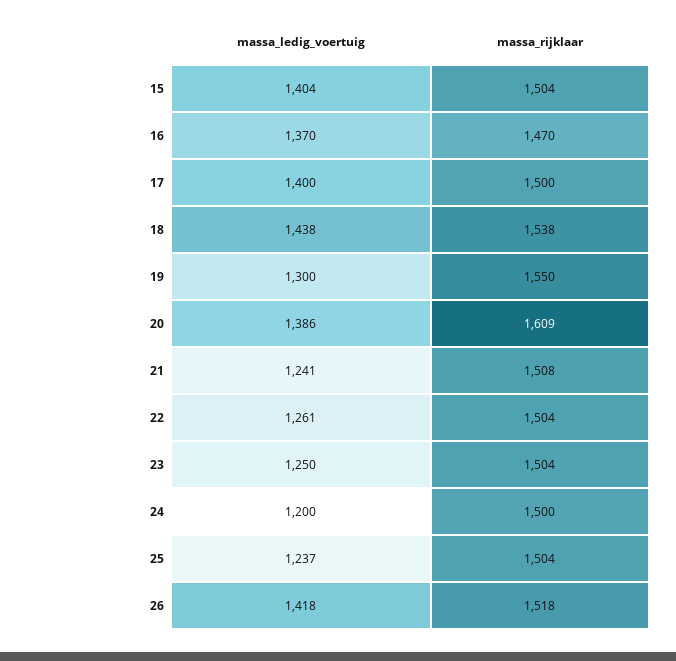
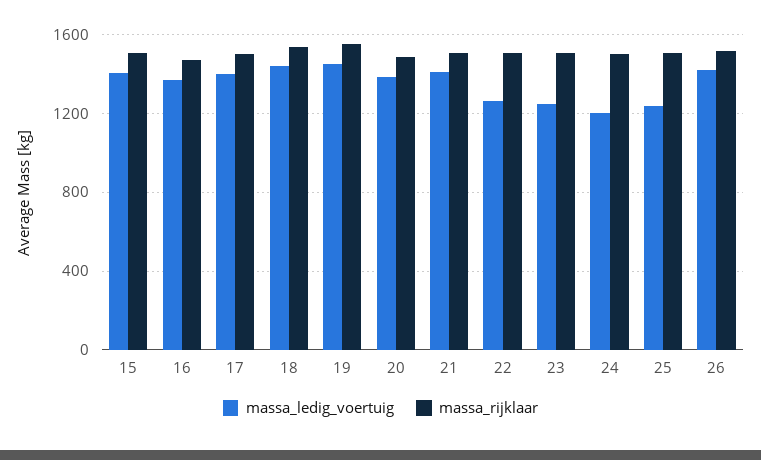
  {
    "massa_ledig_voertuig": {
      "15": 1404,
      "16": 1370,
      "17": 1400,
      "18": 1438,
-     "19": 1300,
+     "19": 1450,
      "20": 1386,
-     "21": 1241,
+     "21": 1400,
      "22": 1261,
      "23": 1250,
      "24": 1200,
      "25": 1237,
      "26": 1418
    },
    "massa_rijklaar": {
      "15": 1504,
      "16": 1470,
      "17": 1500,
      "18": 1538,
      "19": 1550,
-     "20": 1609,
+     "20": 1500,
      "21": 1508,
      "22": 1504,
      "23": 1504,
      "24": 1500,
      "25": 1504,
      "26": 1518
    }
  }

